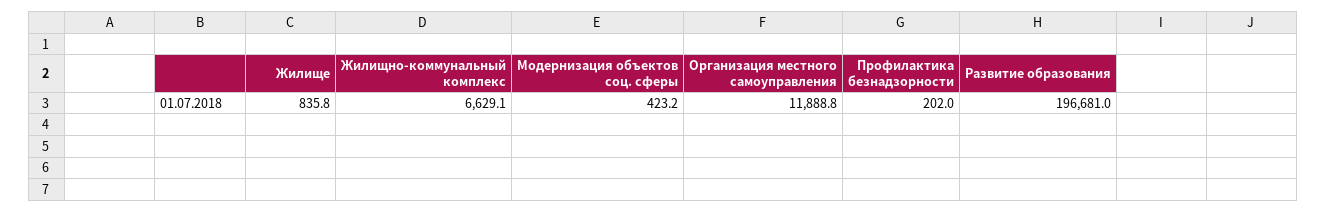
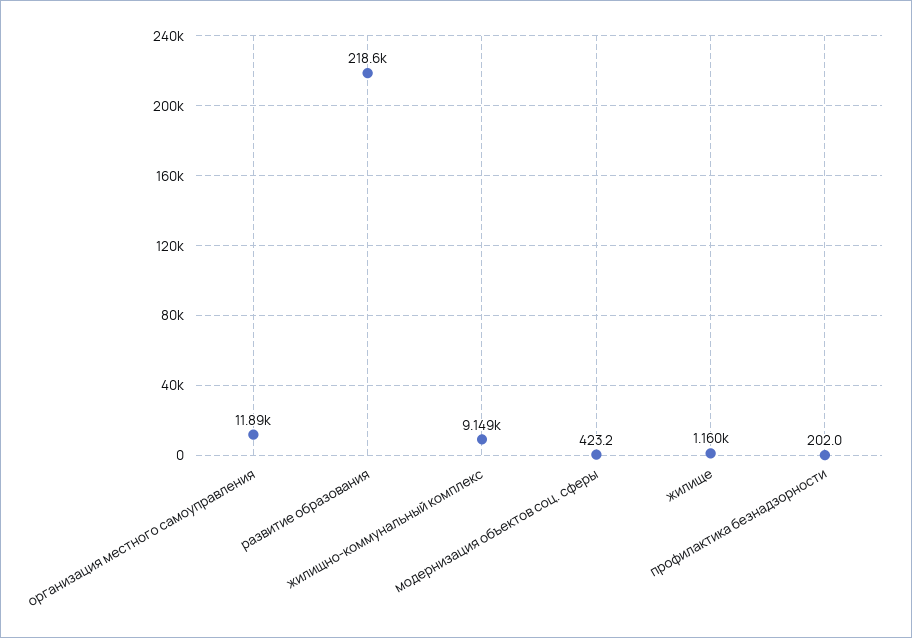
  {
-   "Жилище": 835.8,
+   "Жилище": 1160,
-   "Жилищно-коммунальный комплекс": 6629.1,
+   "Жилищно-коммунальный комплекс": 9149,
    "Модернизация объектов соц. сферы": 423.2,
    "Организация местного самоуправления": 11888.8,
    "Профилактика безнадзорности": 202,
-   "Развитие образования": 196681
+   "Развитие образования": 218600
  }

